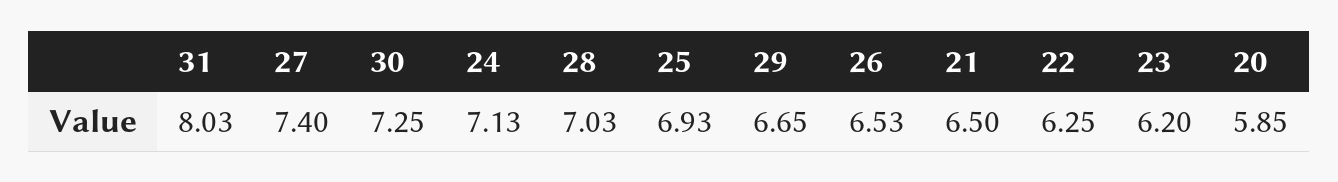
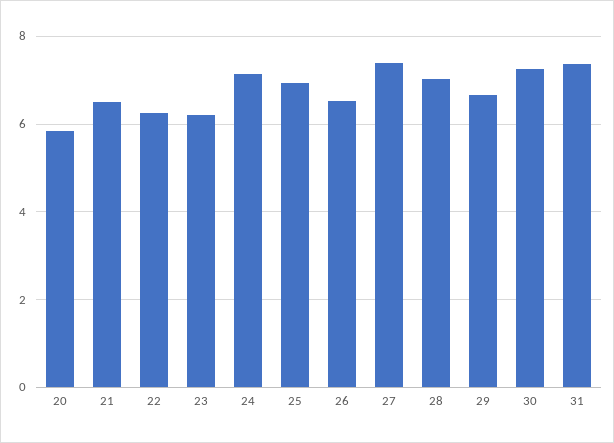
  {
-   "31": 8.03,
+   "31": 7.4,
    "27": 7.4,
    "30": 7.25,
    "24": 7.13,
    "28": 7.03,
    "25": 6.93,
    "29": 6.65,
    "26": 6.53,
    "21": 6.5,
    "22": 6.25,
    "23": 6.2,
    "20": 5.85
  }

